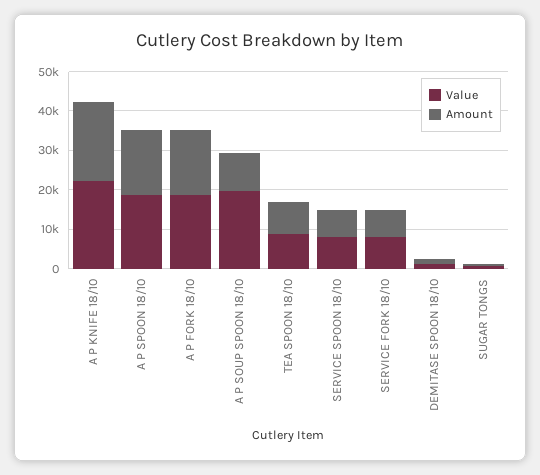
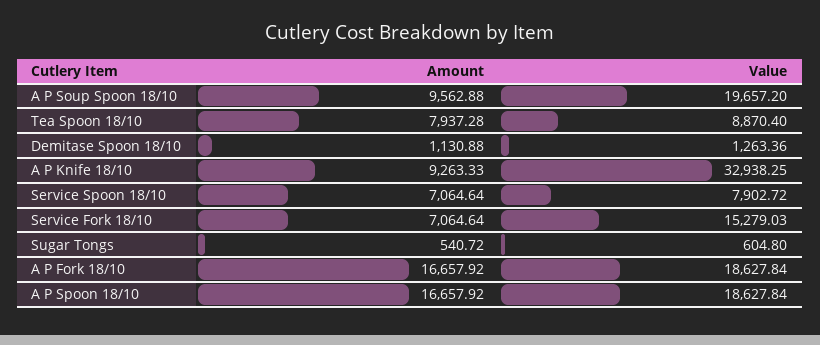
  {
    "Value": {
-     "A P KNIFE 18/10": 22500,
+     "A P KNIFE 18/10": 32938.25,
      "A P SPOON 18/10": 18627.84,
      "A P FORK 18/10": 18627.84,
      "A P SOUP SPOON 18/10": 19657.2,
      "TEA SPOON 18/10": 8870.4,
      "SERVICE SPOON 18/10": 7902.72,
-     "SERVICE FORK 18/10": 7500,
+     "SERVICE FORK 18/10": 15279.03,
      "DEMITASE SPOON 18/10": 1263.36,
      "SUGAR TONGS": 604.8
    },
    "Amount": {
-     "A P KNIFE 18/10": 20000,
+     "A P KNIFE 18/10": 9263.33,
      "A P SPOON 18/10": 16657.92,
      "A P FORK 18/10": 16657.92,
      "A P SOUP SPOON 18/10": 9562.88,
      "TEA SPOON 18/10": 7937.28,
      "SERVICE SPOON 18/10": 7064.64,
      "SERVICE FORK 18/10": 7064.64,
      "DEMITASE SPOON 18/10": 1130.88,
      "SUGAR TONGS": 540.72
    }
  }

